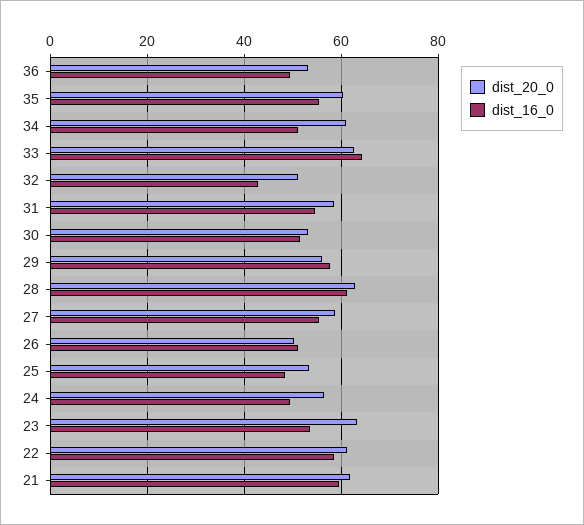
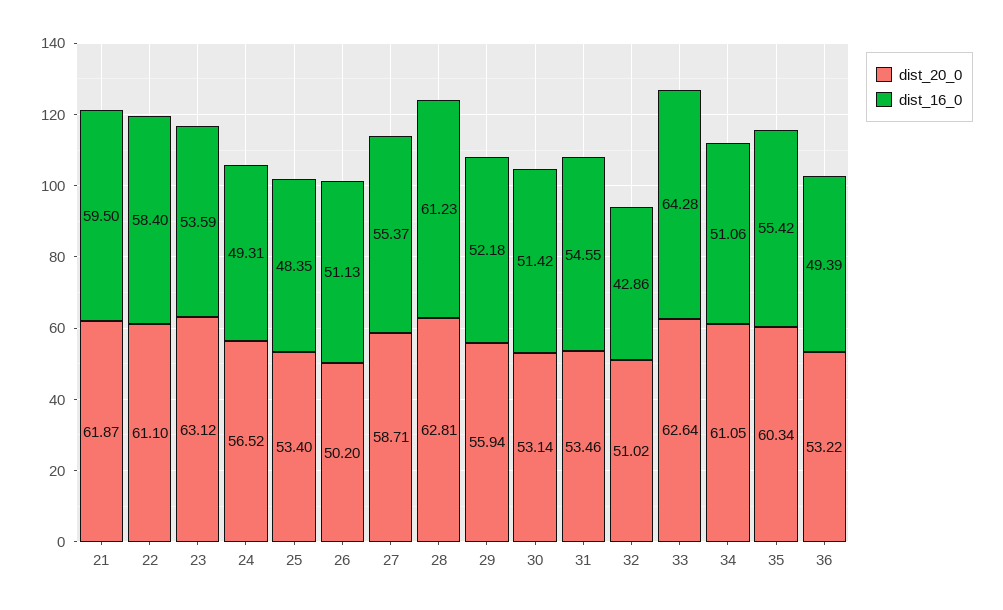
  {
    "dist_20_0": {
      "36": 53.22,
      "35": 60.34,
      "34": 61.05,
      "33": 62.64,
      "32": 51.02,
-     "31": 58,
+     "31": 53.46,
      "30": 53.14,
      "29": 55.94,
      "28": 62.81,
      "27": 58.71,
      "26": 50.2,
      "25": 53.4,
      "24": 56.52,
      "23": 63.12,
      "22": 61.1,
      "21": 61.87
    },
    "dist_16_0": {
      "36": 49.39,
      "35": 55.42,
      "34": 51.06,
      "33": 64.28,
      "32": 42.86,
      "31": 54.55,
      "30": 51.42,
-     "29": 58,
+     "29": 52.18,
      "28": 61.23,
      "27": 55.37,
      "26": 51.13,
      "25": 48.35,
      "24": 49.31,
      "23": 53.59,
      "22": 58.4,
      "21": 59.5
    }
  }

